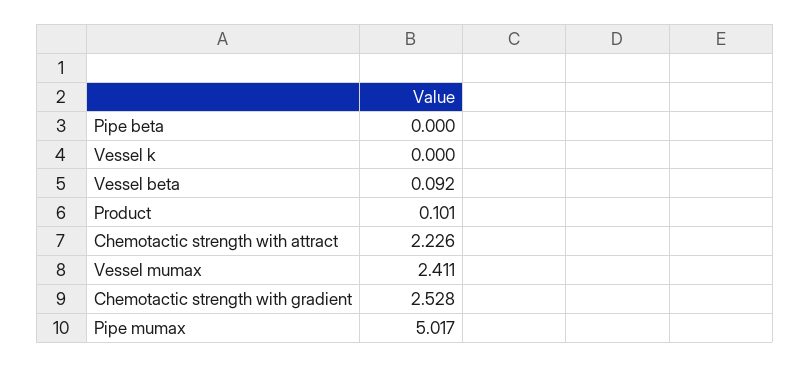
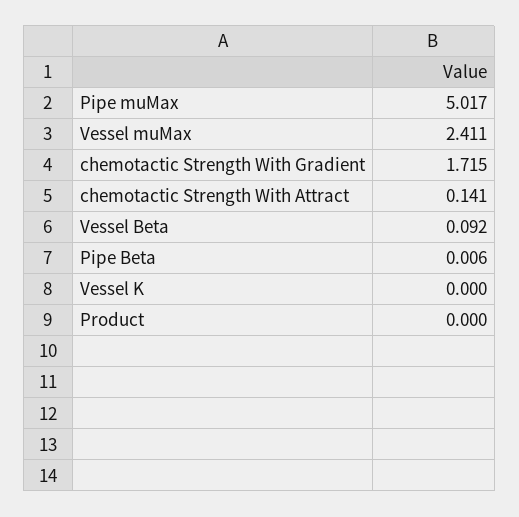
  {
-   "Pipe beta": 0,
+   "Pipe beta": 0.006,
    "Vessel k": 0,
    "Vessel beta": 0.092,
-   "Product": 0.101,
+   "Product": 0,
-   "Chemotactic strength with attract": 2.226,
+   "Chemotactic strength with attract": 0.141,
    "Vessel mumax": 2.411,
-   "Chemotactic strength with gradient": 2.528,
+   "Chemotactic strength with gradient": 1.715,
    "Pipe mumax": 5.017
  }

